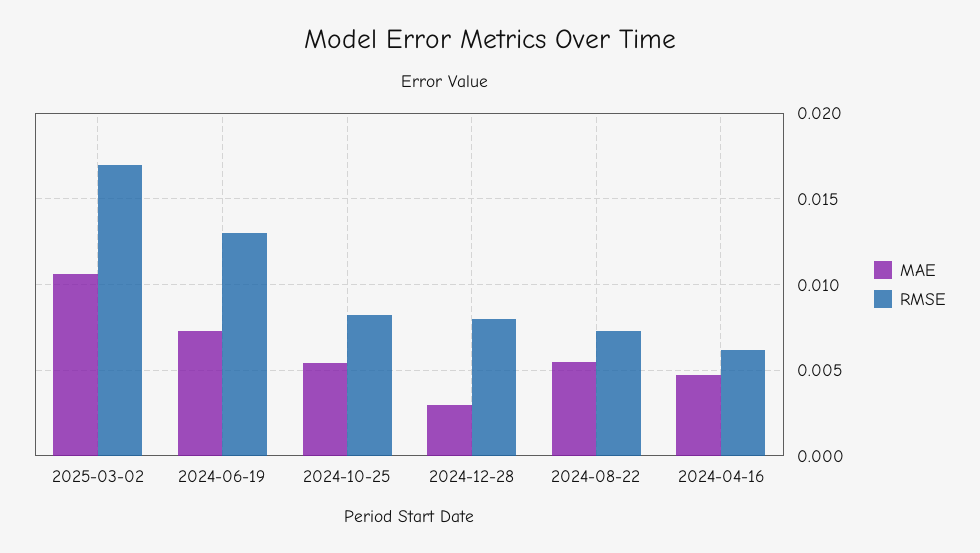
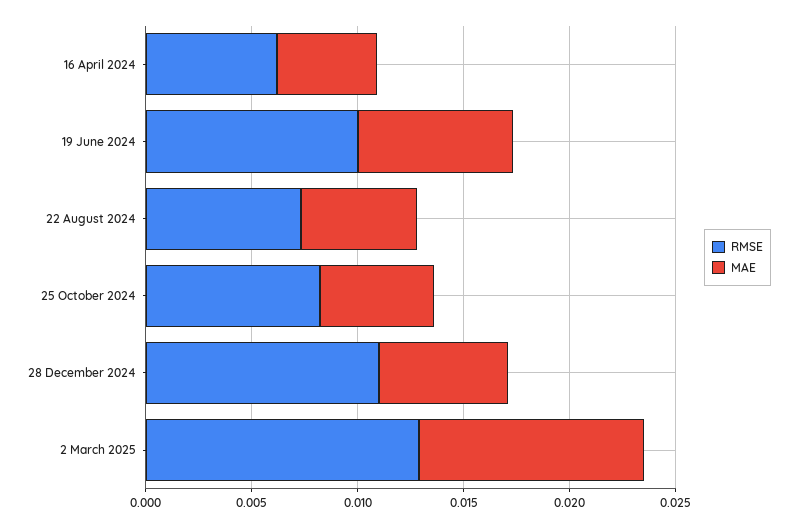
  {
    "MAE": {
      "2025-03-02": 0.0105,
      "2024-06-19": 0.0075,
      "2024-10-25": 0.0055,
-     "2024-12-28": 0.003,
+     "2024-12-28": 0.006,
      "2024-08-22": 0.0055,
      "2024-04-16": 0.0045
    },
    "RMSE": {
-     "2025-03-02": 0.017,
+     "2025-03-02": 0.013,
-     "2024-06-19": 0.013,
+     "2024-06-19": 0.01,
      "2024-10-25": 0.008,
-     "2024-12-28": 0.008,
+     "2024-12-28": 0.011,
      "2024-08-22": 0.0075,
      "2024-04-16": 0.006
    }
  }

